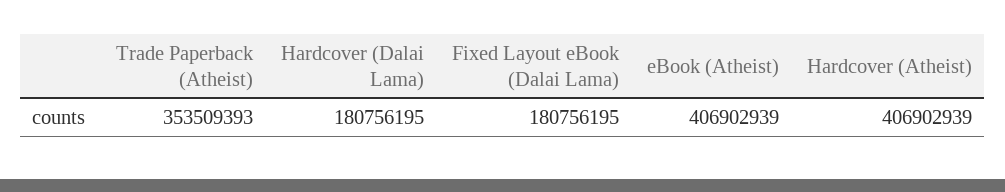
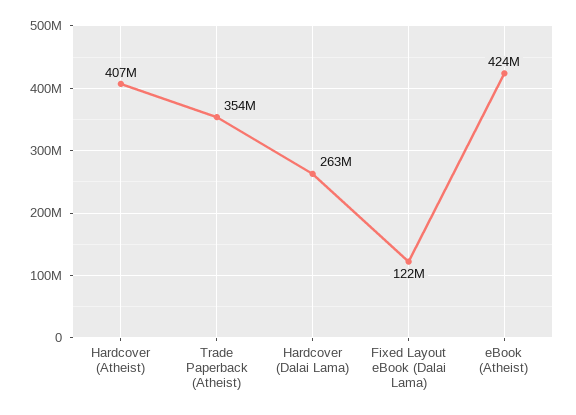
  {
    "Trade Paperback (Atheist)": 353509393,
-   "Hardcover (Dalai Lama)": 180756195,
+   "Hardcover (Dalai Lama)": 263000000,
-   "Fixed Layout eBook (Dalai Lama)": 180756195,
+   "Fixed Layout eBook (Dalai Lama)": 122000000,
-   "eBook (Atheist)": 406902939,
+   "eBook (Atheist)": 424000000,
    "Hardcover (Atheist)": 406902939
  }

